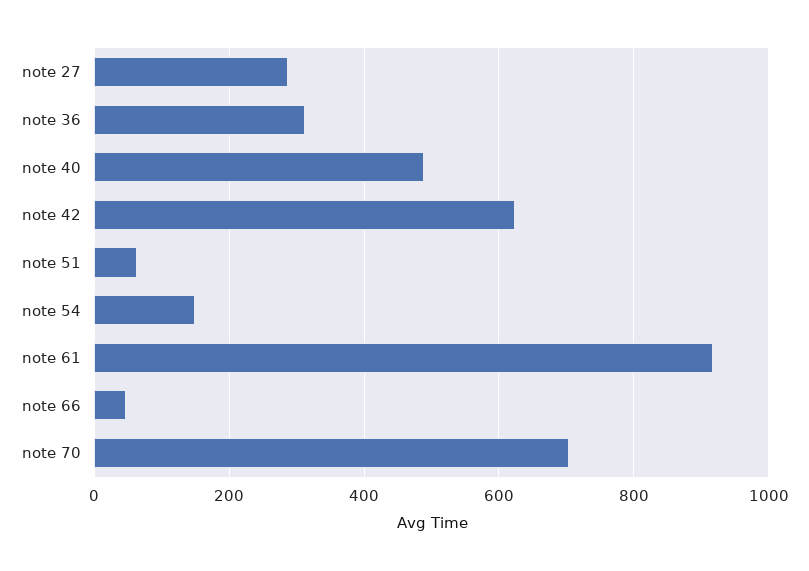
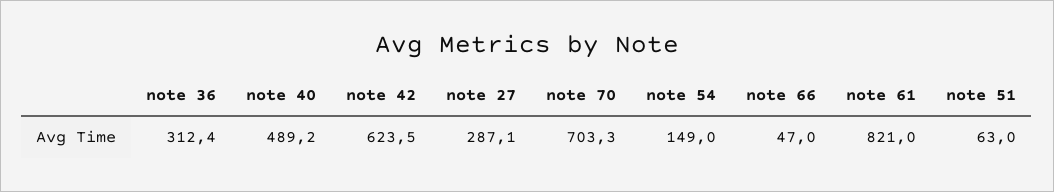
  {
    "note 27": 287.1,
    "note 36": 312.4,
    "note 40": 489.2,
    "note 42": 623.5,
    "note 51": 63,
    "note 54": 149,
-   "note 61": 920,
+   "note 61": 821,
    "note 66": 47,
    "note 70": 703.3
  }

